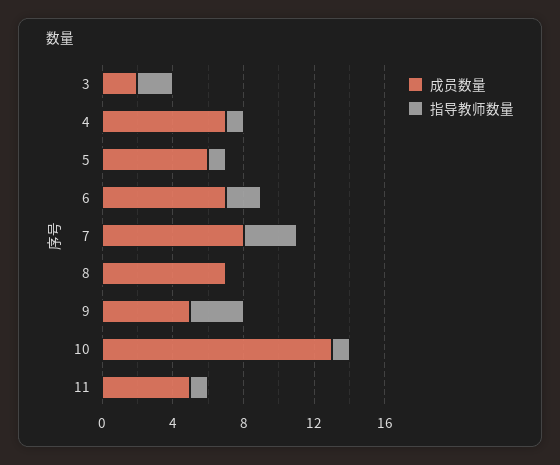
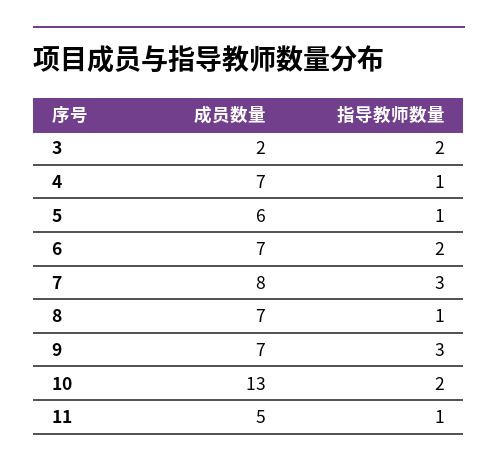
  {
    "成员数量": {
      "3": 2,
      "4": 7,
      "5": 6,
      "6": 7,
      "7": 8,
      "8": 7,
-     "9": 5,
+     "9": 7,
      "10": 13,
      "11": 5
    },
    "指导教师数量": {
      "3": 2,
      "4": 1,
      "5": 1,
      "6": 2,
      "7": 3,
-     "8": 0,
+     "8": 1,
      "9": 3,
-     "10": 1,
+     "10": 2,
      "11": 1
    }
  }

